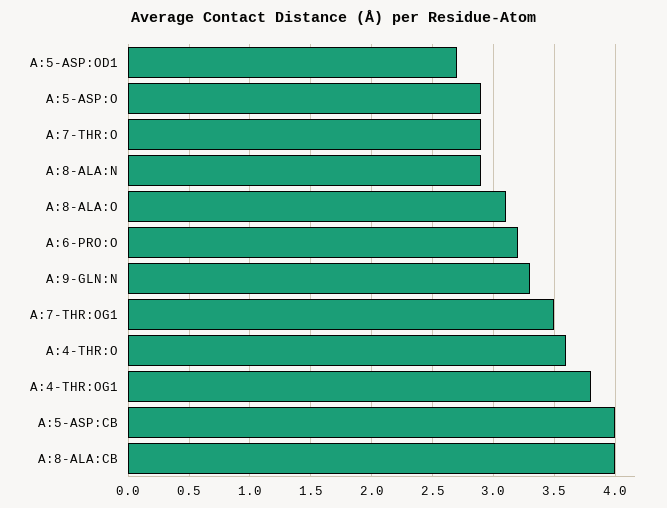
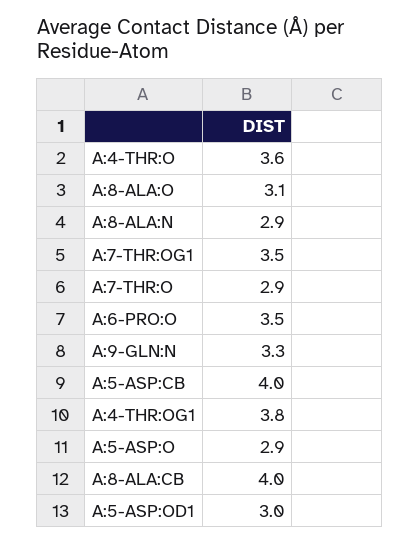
  {
-   "A:5-ASP:OD1": 2.7,
+   "A:5-ASP:OD1": 3,
    "A:5-ASP:O": 2.9,
    "A:7-THR:O": 2.9,
    "A:8-ALA:N": 2.9,
    "A:8-ALA:O": 3.1,
-   "A:6-PRO:O": 3.2,
+   "A:6-PRO:O": 3.5,
    "A:9-GLN:N": 3.3,
    "A:7-THR:OG1": 3.5,
    "A:4-THR:O": 3.6,
    "A:4-THR:OG1": 3.8,
    "A:5-ASP:CB": 4,
    "A:8-ALA:CB": 4
  }

